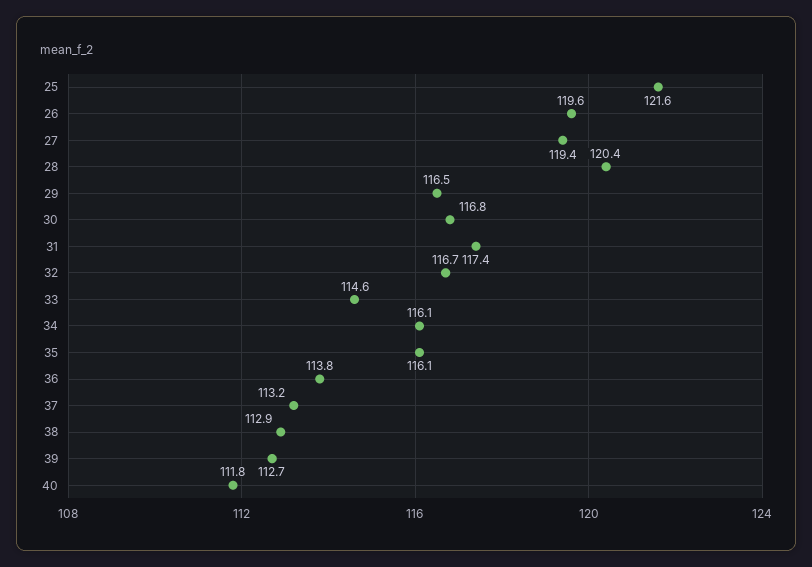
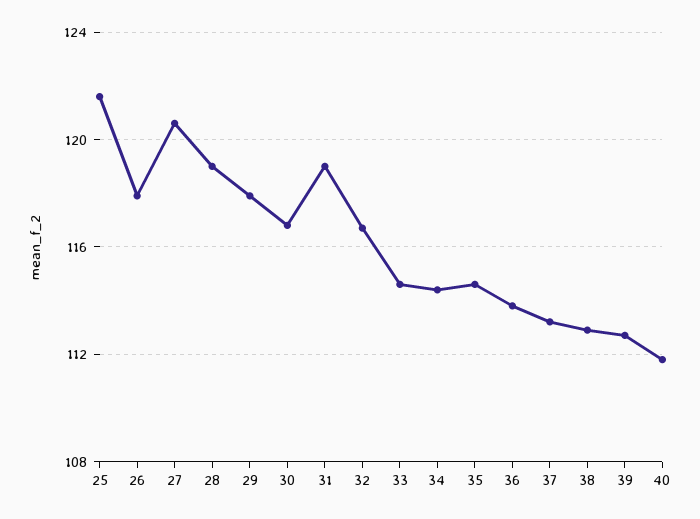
  {
    "25": 121.6,
-   "26": 119.6,
+   "26": 118,
-   "27": 119.4,
+   "27": 120.5,
-   "28": 120.4,
+   "28": 119,
-   "29": 116.5,
+   "29": 118,
    "30": 116.8,
-   "31": 117.4,
+   "31": 119,
    "32": 116.7,
    "33": 114.6,
-   "34": 116.1,
+   "34": 114.5,
-   "35": 116.1,
+   "35": 114.5,
    "36": 113.8,
    "37": 113.2,
    "38": 112.9,
    "39": 112.7,
    "40": 111.8
  }

